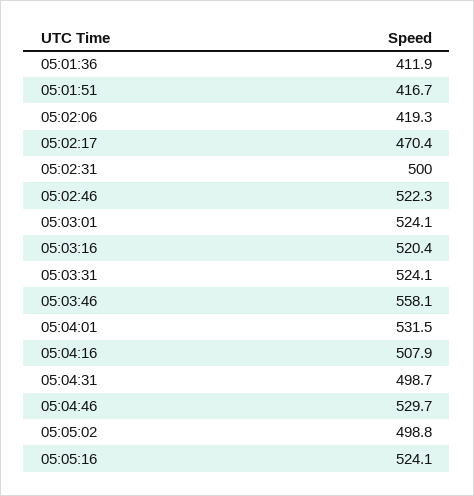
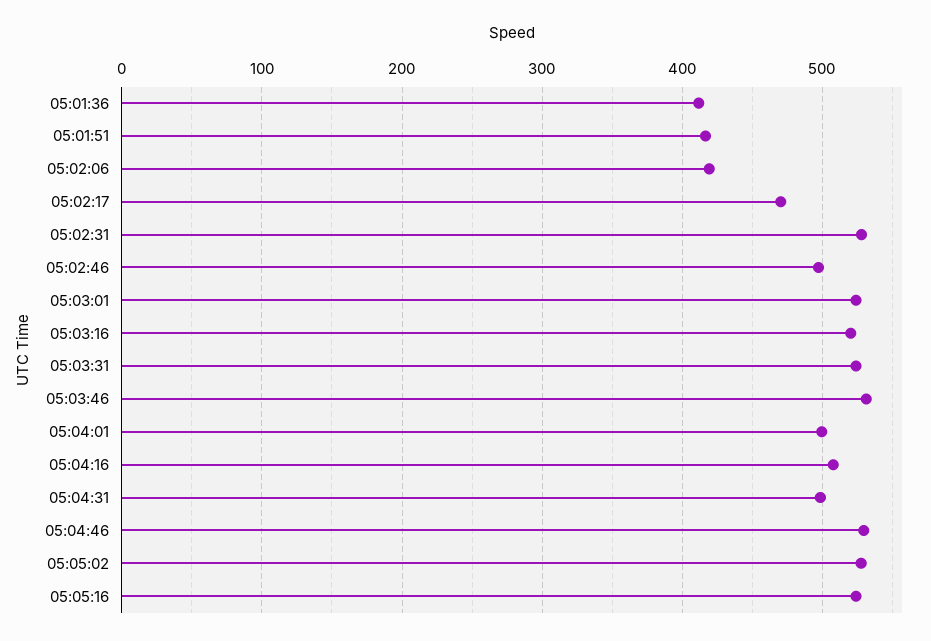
  {
    "05:01:36": 411.9,
    "05:01:51": 416.7,
    "05:02:06": 419.3,
    "05:02:17": 470.4,
-   "05:02:31": 500,
+   "05:02:31": 530,
-   "05:02:46": 522.3,
+   "05:02:46": 500,
    "05:03:01": 524.1,
    "05:03:16": 520.4,
    "05:03:31": 524.1,
-   "05:03:46": 558.1,
+   "05:03:46": 530,
-   "05:04:01": 531.5,
+   "05:04:01": 500,
    "05:04:16": 507.9,
    "05:04:31": 498.7,
    "05:04:46": 529.7,
-   "05:05:02": 498.8,
+   "05:05:02": 530,
    "05:05:16": 524.1
  }

